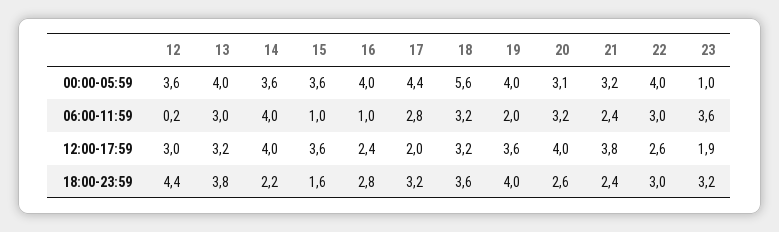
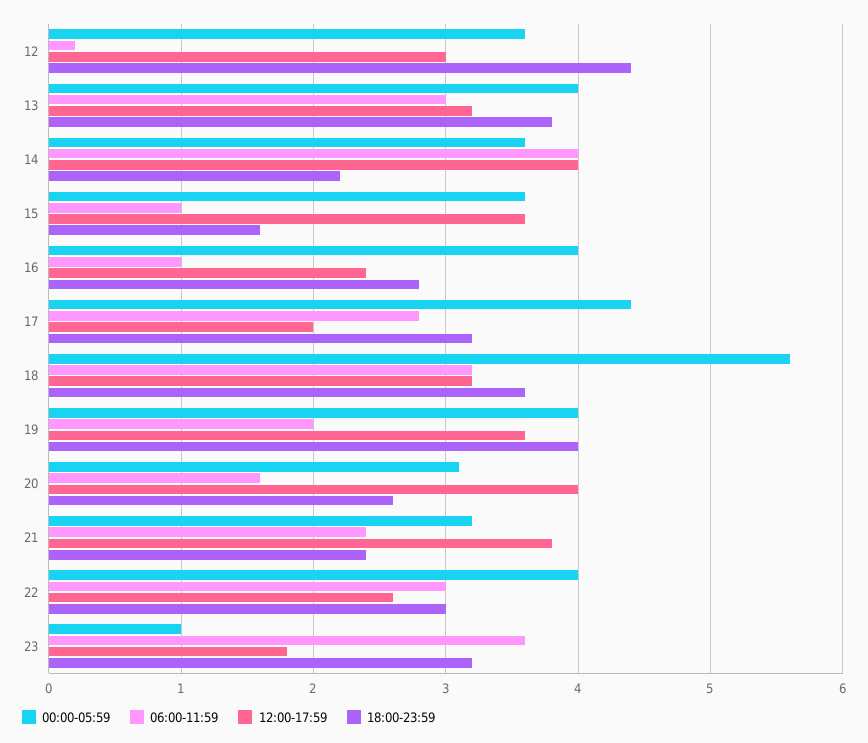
  {
    "00:00-05:59": {
      "12": 3.6,
      "13": 4,
      "14": 3.6,
      "15": 3.6,
      "16": 4,
      "17": 4.4,
      "18": 5.6,
      "19": 4,
      "20": 3.1,
      "21": 3.2,
      "22": 4,
      "23": 1
    },
    "06:00-11:59": {
      "12": 0.2,
      "13": 3,
      "14": 4,
      "15": 1,
      "16": 1,
      "17": 2.8,
      "18": 3.2,
      "19": 2,
-     "20": 3.2,
+     "20": 1.6,
      "21": 2.4,
      "22": 3,
      "23": 3.6
    },
    "12:00-17:59": {
      "12": 3,
      "13": 3.2,
      "14": 4,
      "15": 3.6,
      "16": 2.4,
      "17": 2,
      "18": 3.2,
      "19": 3.6,
      "20": 4,
      "21": 3.8,
      "22": 2.6,
-     "23": 1.9
+     "23": 1.8
    },
    "18:00-23:59": {
      "12": 4.4,
      "13": 3.8,
      "14": 2.2,
      "15": 1.6,
      "16": 2.8,
      "17": 3.2,
      "18": 3.6,
      "19": 4,
      "20": 2.6,
      "21": 2.4,
      "22": 3,
      "23": 3.2
    }
  }

